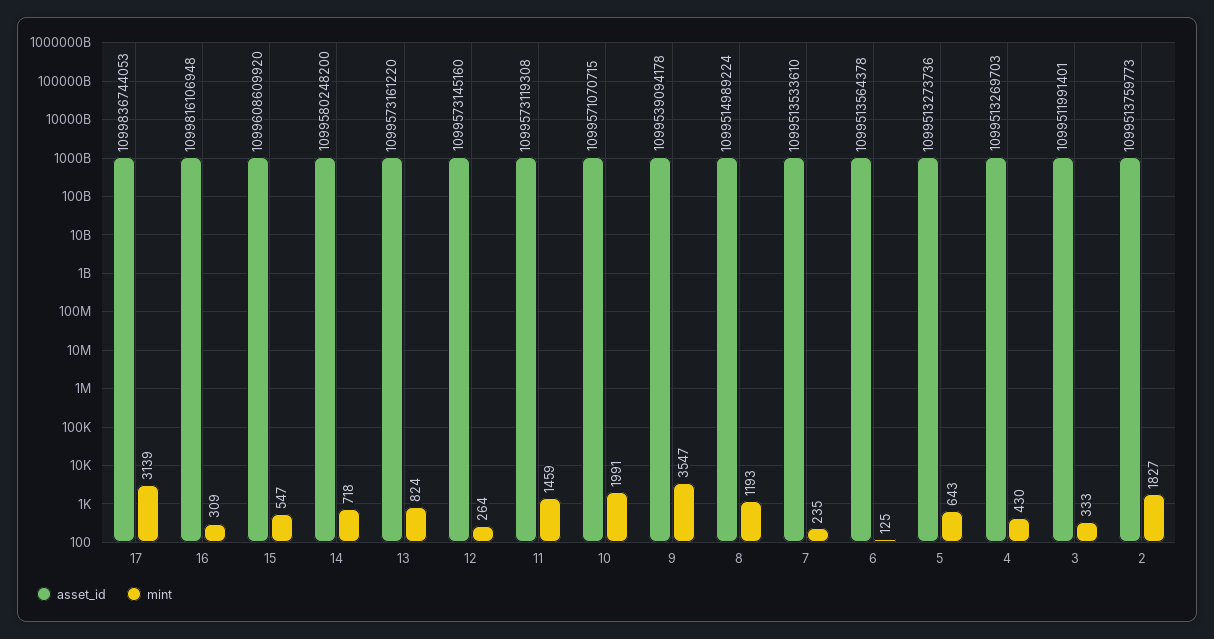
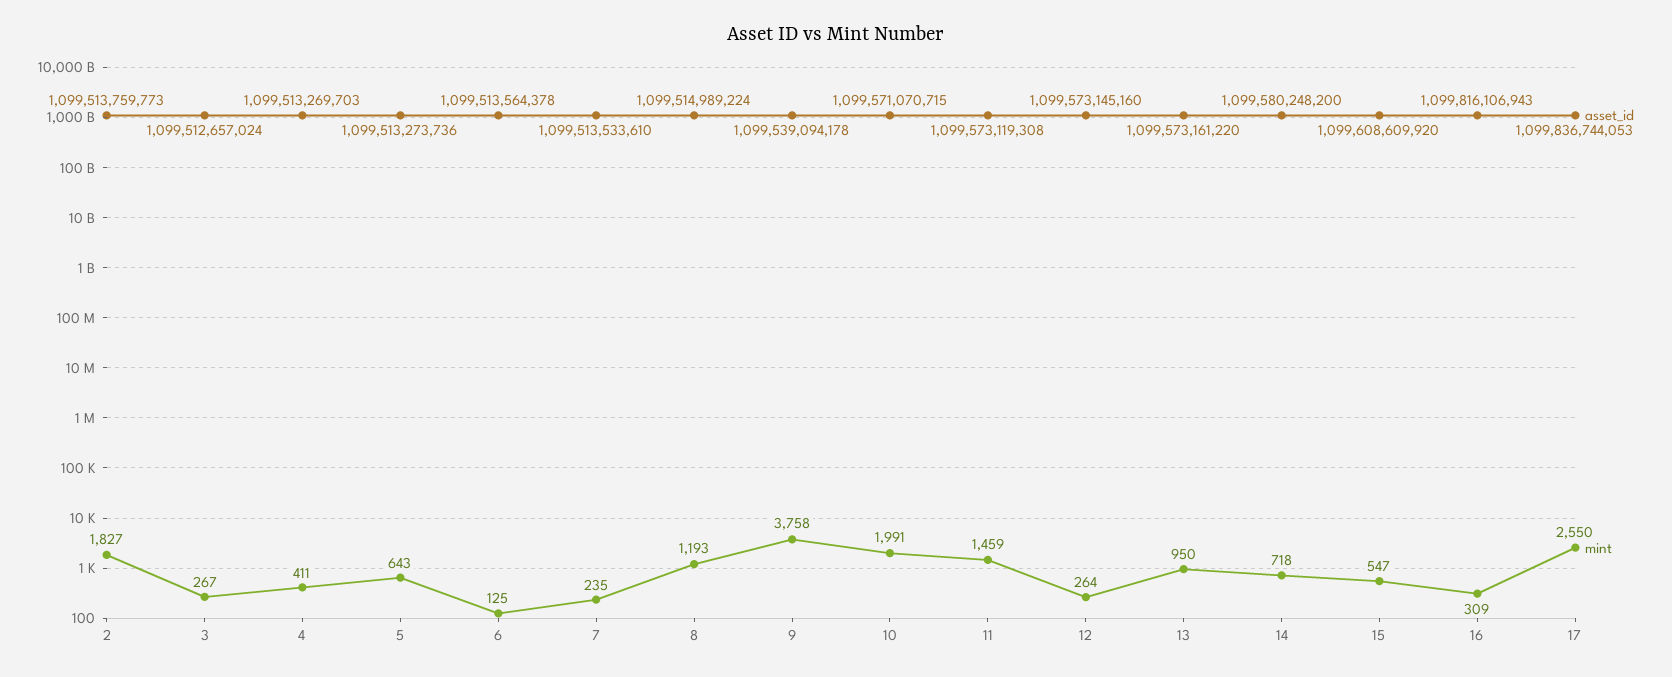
  {
    "asset_id": {
      "17": 1099836744053,
-     "16": 1099816106948,
+     "16": 1099816106943,
      "15": 1099608609920,
      "14": 1099580248200,
      "13": 1099573161220,
      "12": 1099573145160,
      "11": 1099573119308,
      "10": 1099571070715,
      "9": 1099539094178,
      "8": 1099514989224,
      "7": 1099513533610,
      "6": 1099513564378,
      "5": 1099513273736,
      "4": 1099513269703,
-     "3": 1099511991401,
+     "3": 1099512657024,
      "2": 1099513759773
    },
    "mint": {
-     "17": 3139,
+     "17": 2550,
      "16": 309,
      "15": 547,
      "14": 718,
-     "13": 824,
+     "13": 950,
      "12": 264,
      "11": 1459,
      "10": 1991,
-     "9": 3547,
+     "9": 3758,
      "8": 1193,
      "7": 235,
      "6": 125,
      "5": 643,
-     "4": 430,
+     "4": 411,
-     "3": 333,
+     "3": 267,
      "2": 1827
    }
  }

